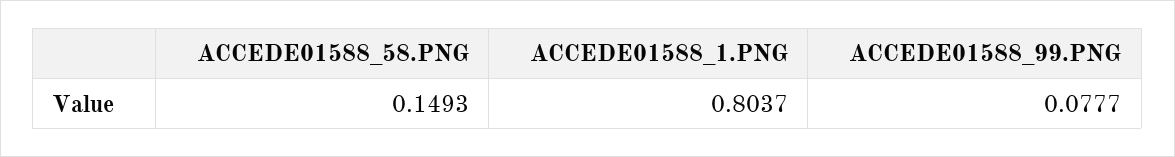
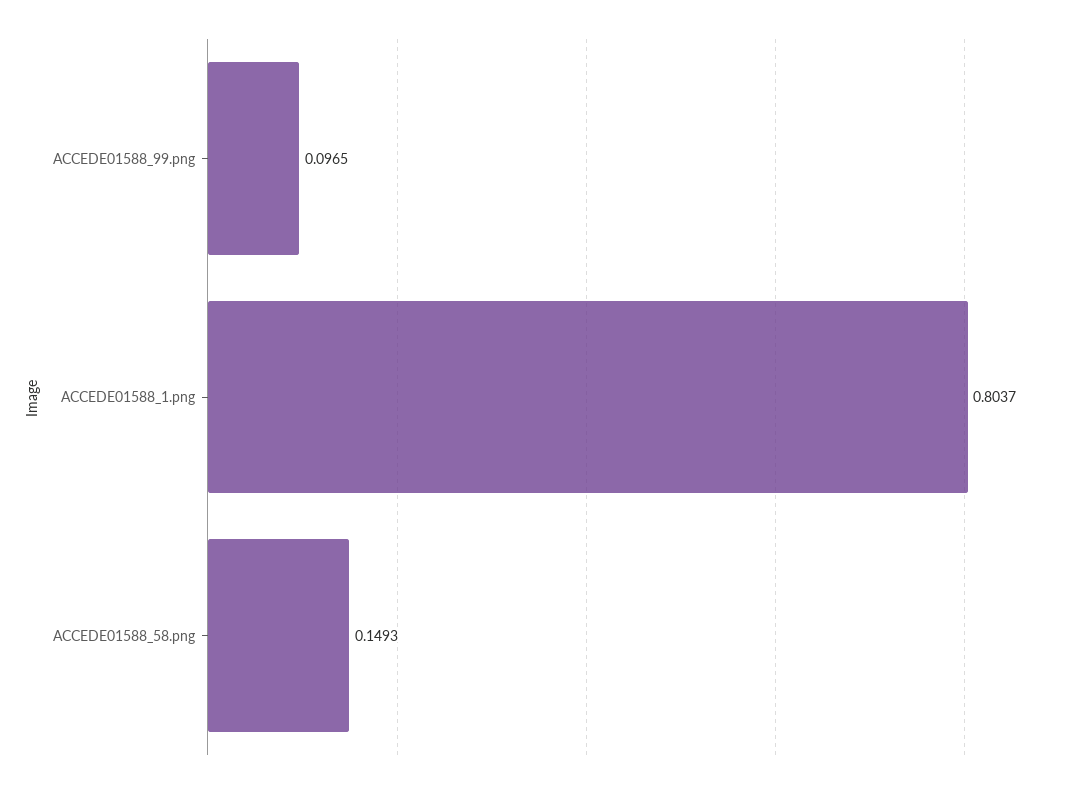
  {
    "ACCEDE01588_58.PNG": 0.1493,
    "ACCEDE01588_1.PNG": 0.8037,
-   "ACCEDE01588_99.PNG": 0.0777
+   "ACCEDE01588_99.PNG": 0.0965
  }

